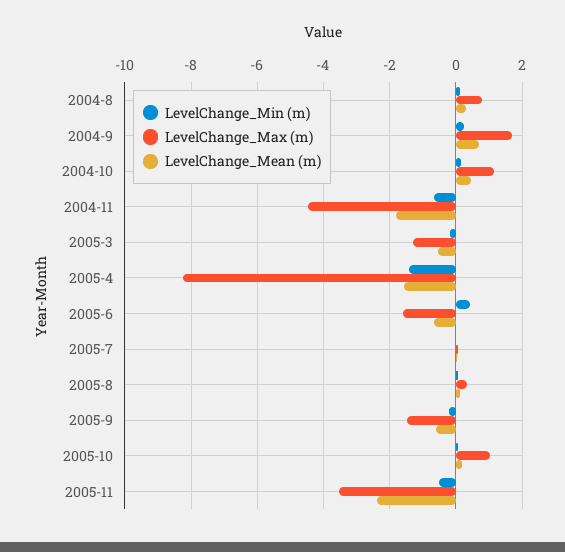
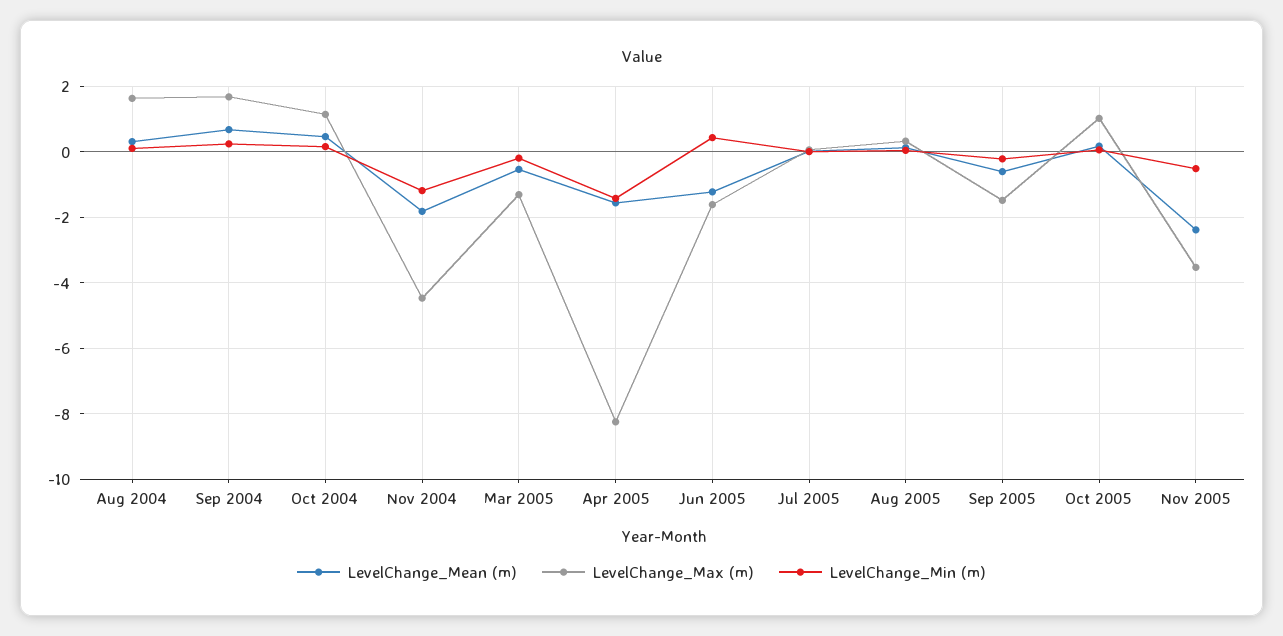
  {
    "LevelChange_Min (m)": {
      "2004-8": 0.2,
      "2004-9": 0.2,
      "2004-10": 0.2,
-     "2004-11": -0.6,
+     "2004-11": -1.2,
      "2005-3": -0.2,
      "2005-4": -1.4,
      "2005-6": 0.4,
      "2005-7": 0,
      "2005-8": 0,
      "2005-9": -0.2,
      "2005-10": 0,
      "2005-11": -0.6
    },
    "LevelChange_Max (m)": {
-     "2004-8": 0.8,
+     "2004-8": 1.6,
      "2004-9": 1.6,
      "2004-10": 1.2,
      "2004-11": -4.4,
      "2005-3": -1.4,
      "2005-4": -8.2,
      "2005-6": -1.6,
      "2005-7": 0,
      "2005-8": 0.4,
      "2005-9": -1.4,
      "2005-10": 1,
      "2005-11": -3.6
    },
    "LevelChange_Mean (m)": {
      "2004-8": 0.4,
      "2004-9": 0.6,
      "2004-10": 0.4,
      "2004-11": -1.8,
      "2005-3": -0.6,
      "2005-4": -1.6,
-     "2005-6": -0.6,
+     "2005-6": -1.2,
      "2005-7": 0,
      "2005-8": 0.2,
      "2005-9": -0.6,
      "2005-10": 0.2,
      "2005-11": -2.4
    }
  }

